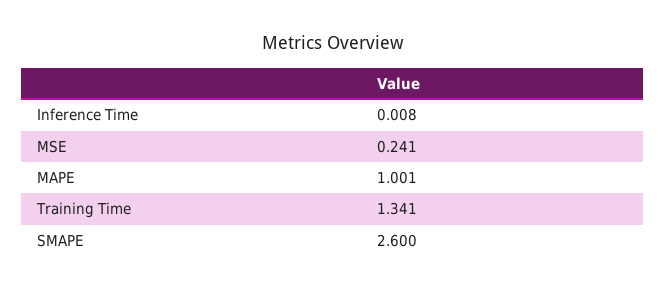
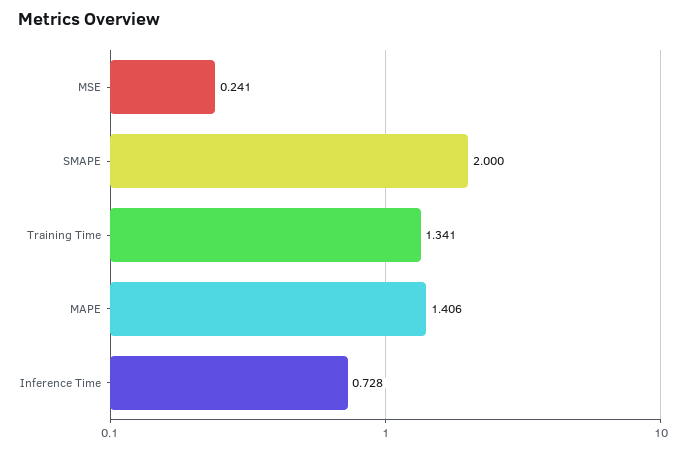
  {
-   "Inference Time": 0.008,
+   "Inference Time": 0.728,
    "MSE": 0.241,
-   "MAPE": 1.001,
+   "MAPE": 1.406,
    "Training Time": 1.341,
-   "SMAPE": 2.6
+   "SMAPE": 2
  }

